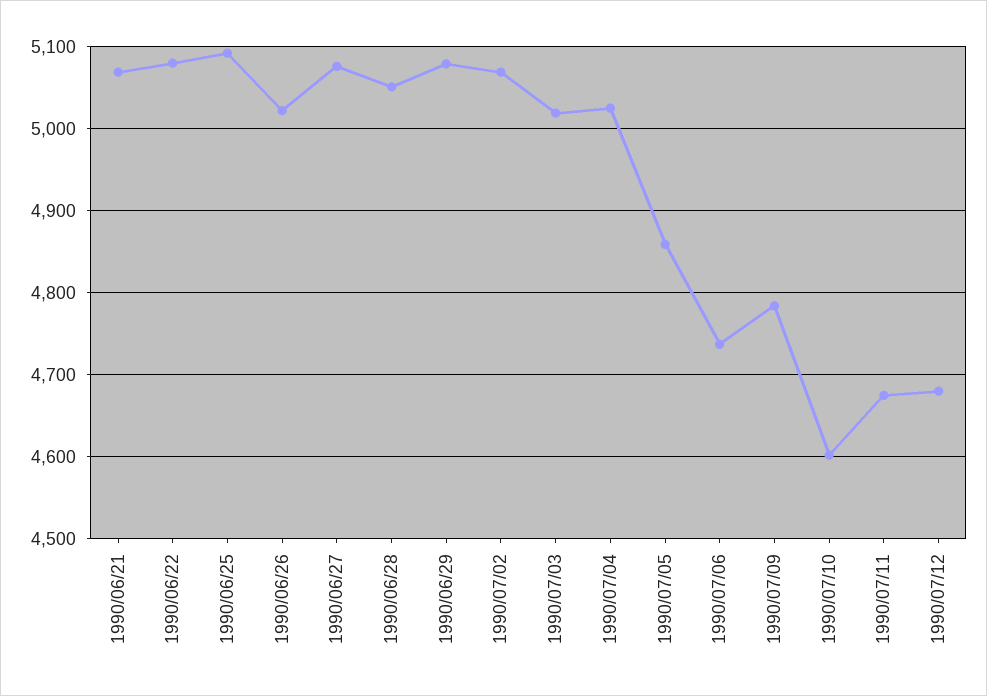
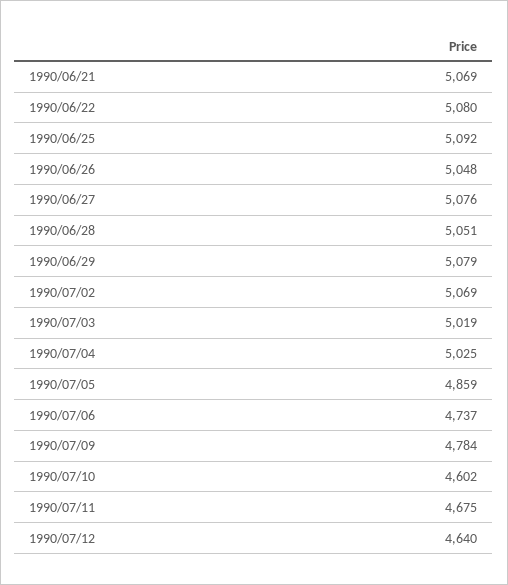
  {
    "1990/06/21": 5069,
    "1990/06/22": 5080,
    "1990/06/25": 5092,
-   "1990/06/26": 5020,
+   "1990/06/26": 5048,
    "1990/06/27": 5076,
    "1990/06/28": 5051,
    "1990/06/29": 5079,
    "1990/07/02": 5069,
    "1990/07/03": 5019,
    "1990/07/04": 5025,
    "1990/07/05": 4859,
    "1990/07/06": 4737,
    "1990/07/09": 4784,
    "1990/07/10": 4602,
    "1990/07/11": 4675,
-   "1990/07/12": 4680
+   "1990/07/12": 4640
  }

